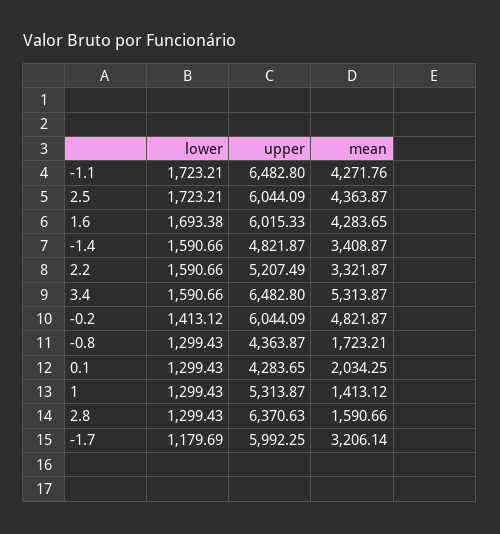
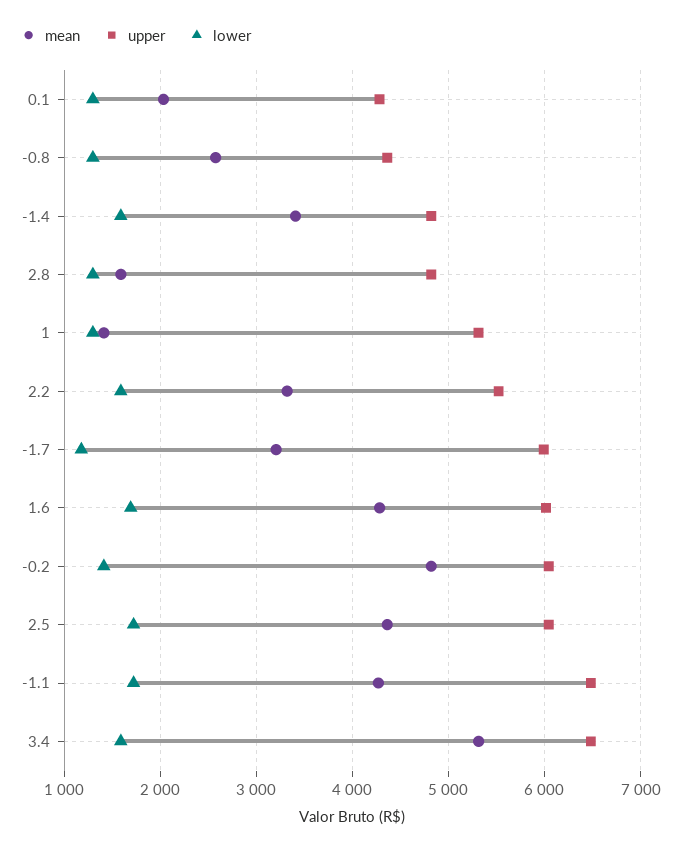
  {
    "lower": {
      "-1.1": 1723.21,
      "2.5": 1723.21,
      "1.6": 1693.38,
      "-1.4": 1590.66,
      "2.2": 1590.66,
      "3.4": 1590.66,
      "-0.2": 1413.12,
      "-0.8": 1299.43,
      "0.1": 1299.43,
      "1": 1299.43,
      "2.8": 1299.43,
      "-1.7": 1179.69
    },
    "upper": {
      "-1.1": 6482.8,
      "2.5": 6044.09,
      "1.6": 6015.33,
      "-1.4": 4821.87,
-     "2.2": 5207.49,
+     "2.2": 5500,
      "3.4": 6482.8,
      "-0.2": 6044.09,
      "-0.8": 4363.87,
      "0.1": 4283.65,
      "1": 5313.87,
-     "2.8": 6370.63,
+     "2.8": 4800,
      "-1.7": 5992.25
    },
    "mean": {
      "-1.1": 4271.76,
      "2.5": 4363.87,
      "1.6": 4283.65,
      "-1.4": 3408.87,
      "2.2": 3321.87,
      "3.4": 5313.87,
      "-0.2": 4821.87,
-     "-0.8": 1723.21,
+     "-0.8": 2600,
      "0.1": 2034.25,
      "1": 1413.12,
      "2.8": 1590.66,
      "-1.7": 3206.14
    }
  }

